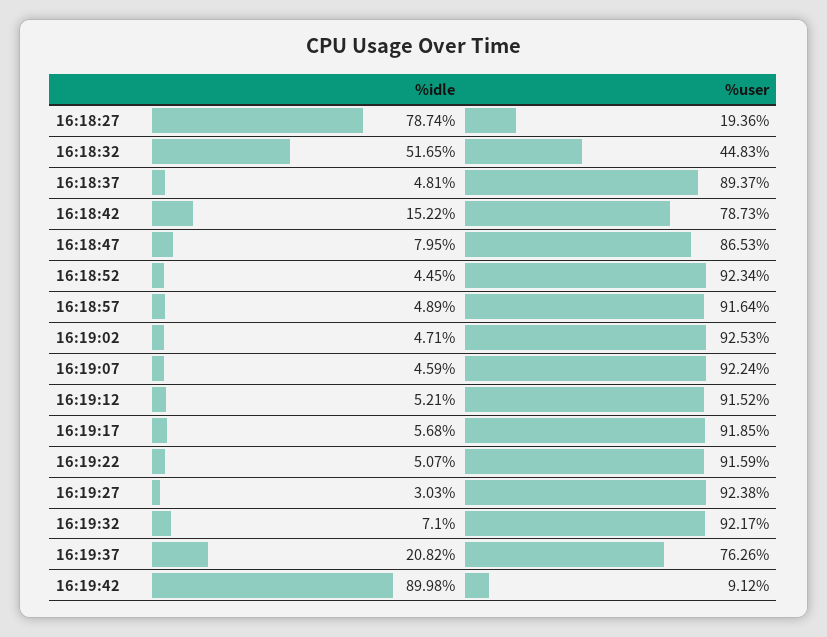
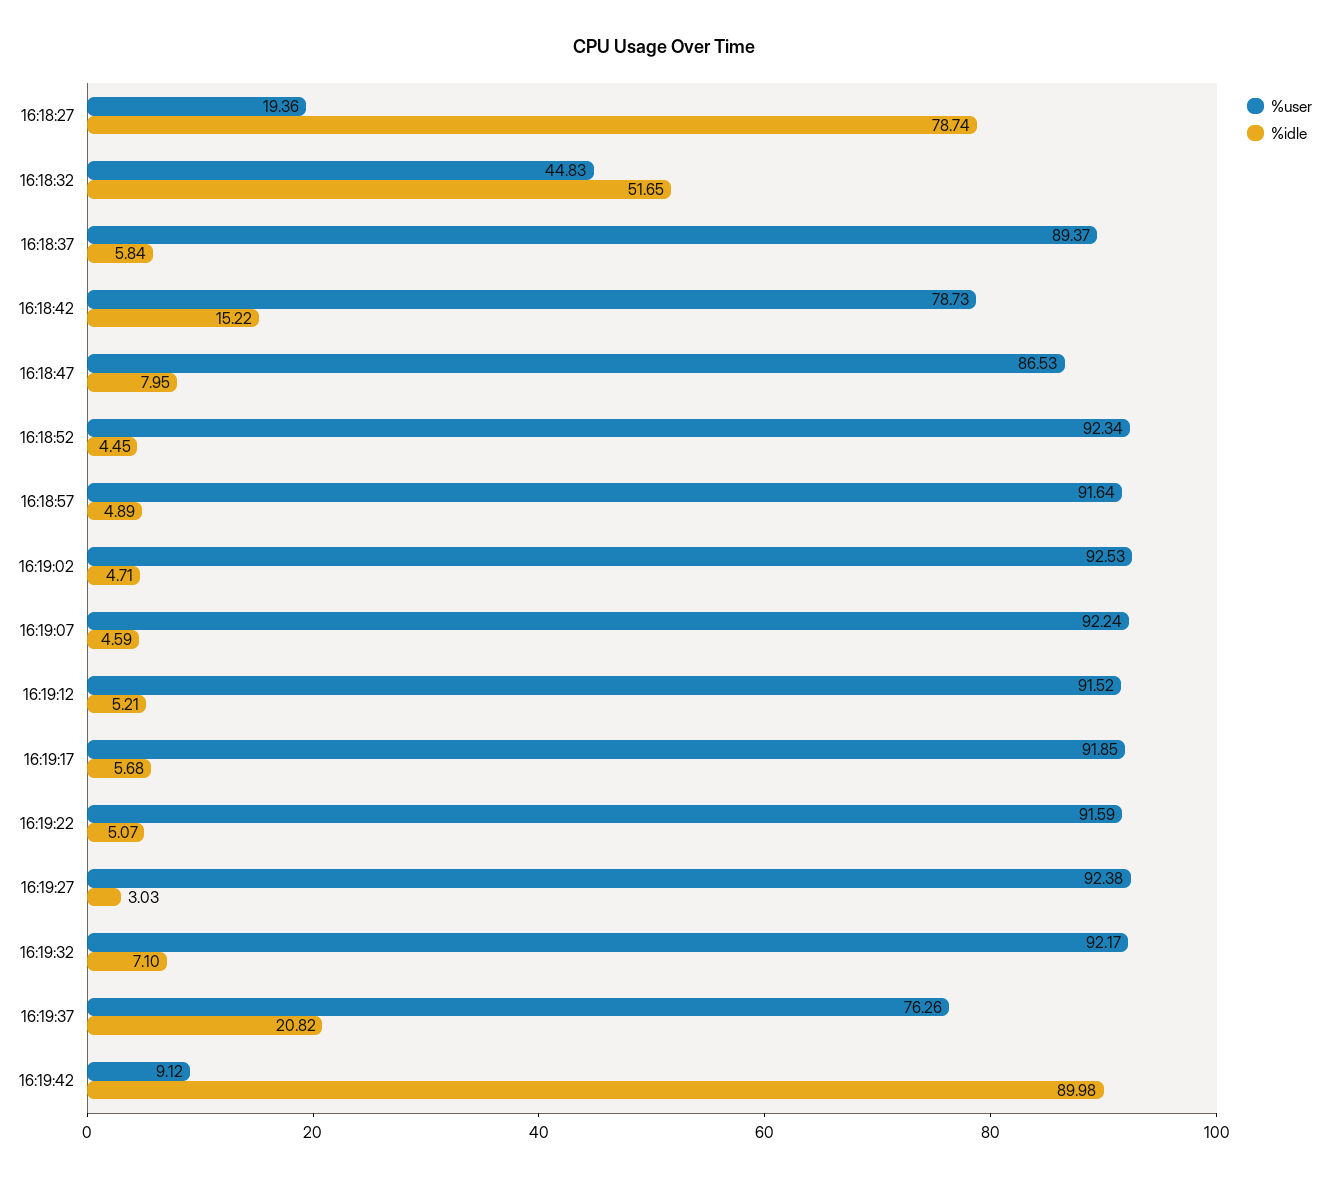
  {
    "%idle": {
      "16:18:27": 78.74,
      "16:18:32": 51.65,
-     "16:18:37": 4.81,
+     "16:18:37": 5.84,
      "16:18:42": 15.22,
      "16:18:47": 7.95,
      "16:18:52": 4.45,
      "16:18:57": 4.89,
      "16:19:02": 4.71,
      "16:19:07": 4.59,
      "16:19:12": 5.21,
      "16:19:17": 5.68,
      "16:19:22": 5.07,
      "16:19:27": 3.03,
      "16:19:32": 7.1,
      "16:19:37": 20.82,
      "16:19:42": 89.98
    },
    "%user": {
      "16:18:27": 19.36,
      "16:18:32": 44.83,
      "16:18:37": 89.37,
      "16:18:42": 78.73,
      "16:18:47": 86.53,
      "16:18:52": 92.34,
      "16:18:57": 91.64,
      "16:19:02": 92.53,
      "16:19:07": 92.24,
      "16:19:12": 91.52,
      "16:19:17": 91.85,
      "16:19:22": 91.59,
      "16:19:27": 92.38,
      "16:19:32": 92.17,
      "16:19:37": 76.26,
      "16:19:42": 9.12
    }
  }

